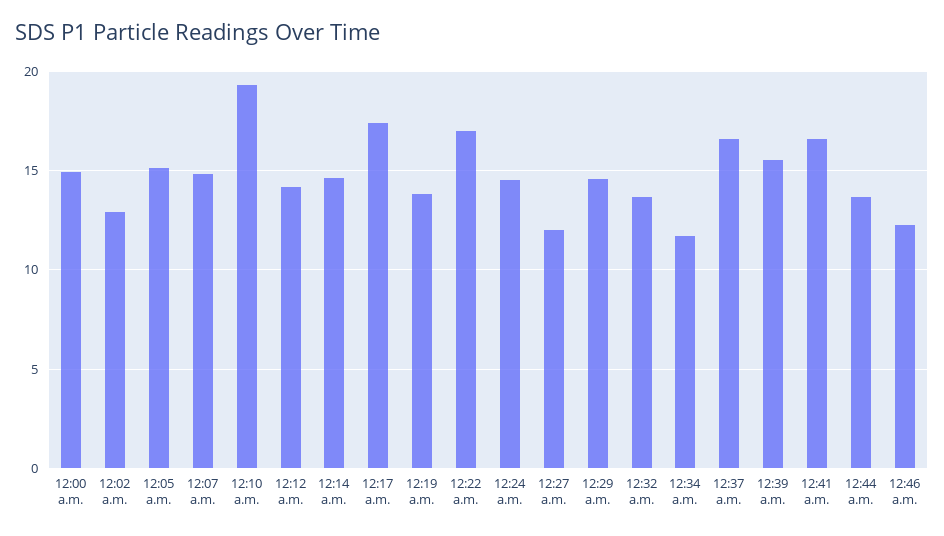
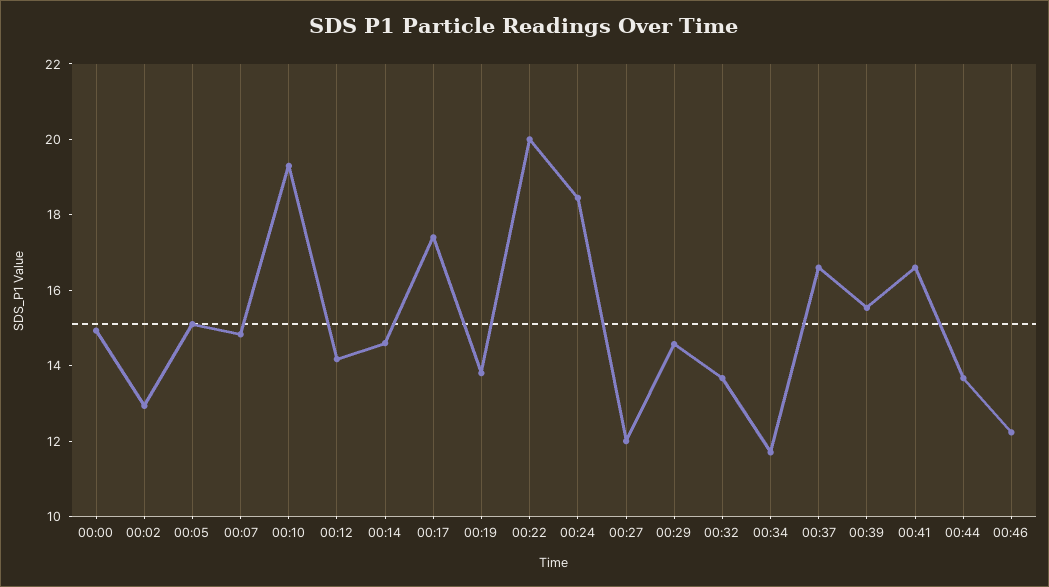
  {
    "12:00 a.m.": 15,
    "12:02 a.m.": 13,
    "12:05 a.m.": 15,
    "12:07 a.m.": 15,
    "12:10 a.m.": 19.5,
    "12:12 a.m.": 14,
    "12:14 a.m.": 14.5,
    "12:17 a.m.": 17.5,
    "12:19 a.m.": 14,
-   "12:22 a.m.": 17,
+   "12:22 a.m.": 20,
-   "12:24 a.m.": 14.5,
+   "12:24 a.m.": 18.5,
    "12:27 a.m.": 12,
    "12:29 a.m.": 14.5,
    "12:32 a.m.": 13.5,
    "12:34 a.m.": 11.5,
    "12:37 a.m.": 16.5,
    "12:39 a.m.": 15.5,
    "12:41 a.m.": 16.5,
    "12:44 a.m.": 13.5,
    "12:46 a.m.": 12
  }

